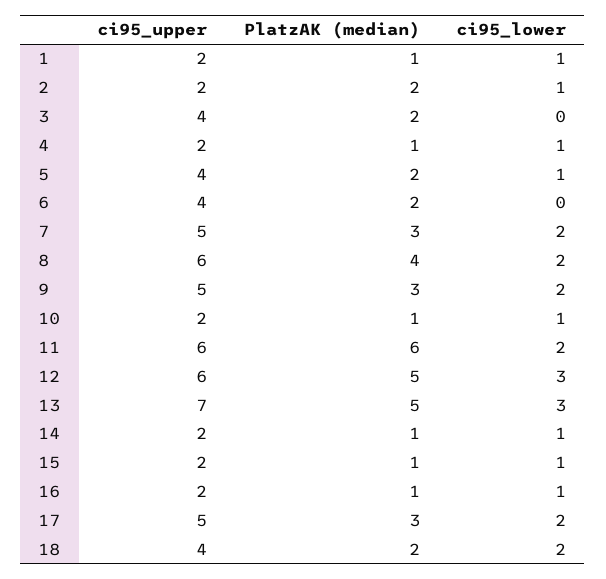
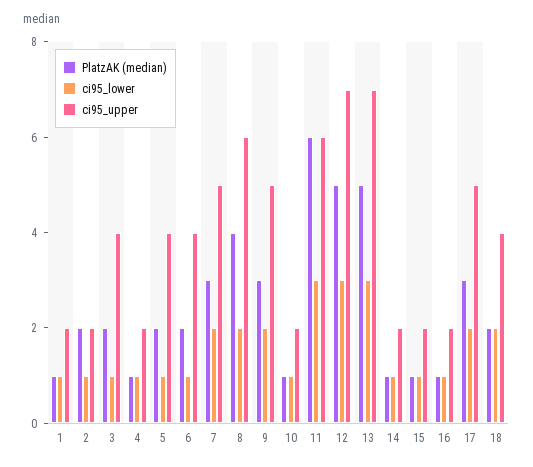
  {
    "ci95_upper": {
      "1": 2,
      "2": 2,
      "3": 4,
      "4": 2,
      "5": 4,
      "6": 4,
      "7": 5,
      "8": 6,
      "9": 5,
      "10": 2,
      "11": 6,
-     "12": 6,
+     "12": 7,
      "13": 7,
      "14": 2,
      "15": 2,
      "16": 2,
      "17": 5,
      "18": 4
    },
    "PlatzAK (median)": {
      "1": 1,
      "2": 2,
      "3": 2,
      "4": 1,
      "5": 2,
      "6": 2,
      "7": 3,
      "8": 4,
      "9": 3,
      "10": 1,
      "11": 6,
      "12": 5,
      "13": 5,
      "14": 1,
      "15": 1,
      "16": 1,
      "17": 3,
      "18": 2
    },
    "ci95_lower": {
      "1": 1,
      "2": 1,
-     "3": 0,
+     "3": 1,
      "4": 1,
      "5": 1,
-     "6": 0,
+     "6": 1,
      "7": 2,
      "8": 2,
      "9": 2,
      "10": 1,
-     "11": 2,
+     "11": 3,
      "12": 3,
      "13": 3,
      "14": 1,
      "15": 1,
      "16": 1,
      "17": 2,
      "18": 2
    }
  }

